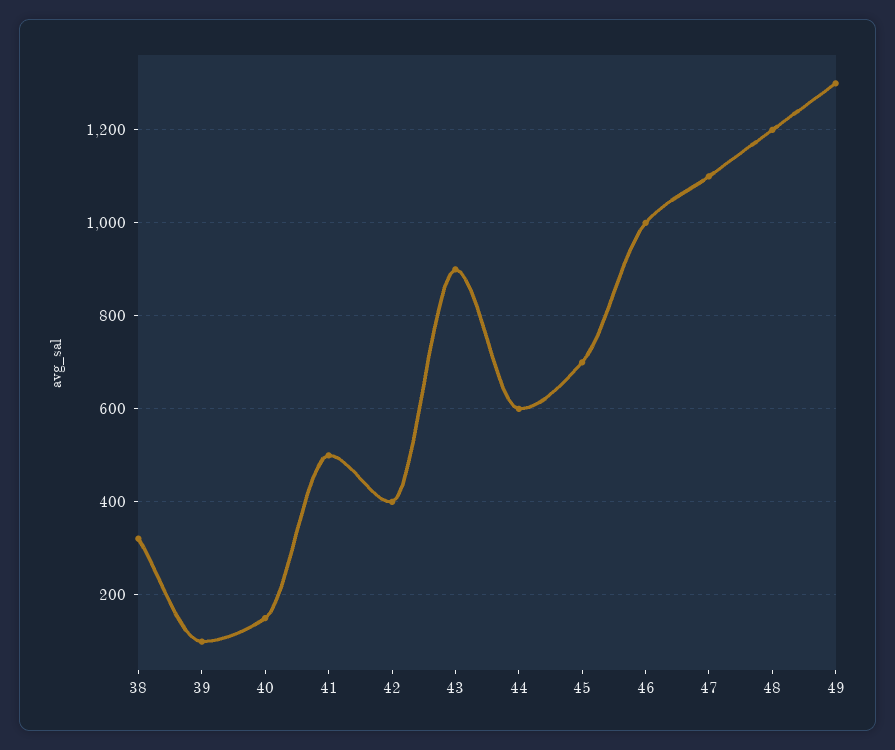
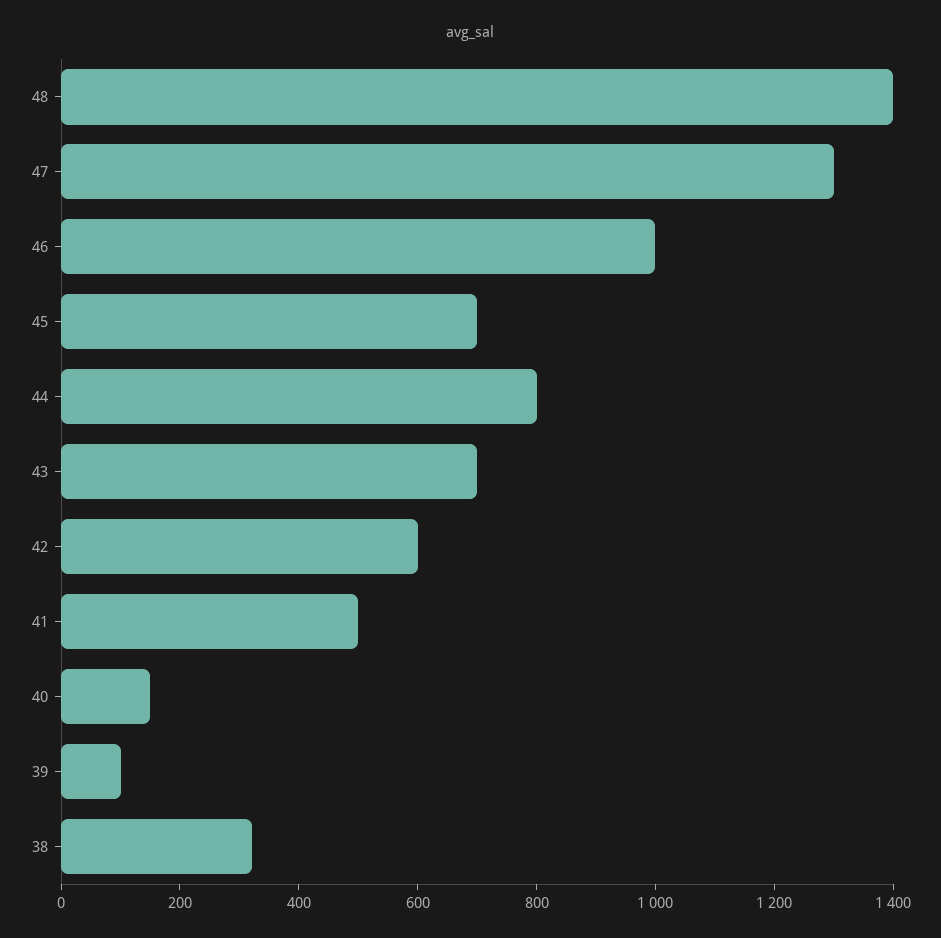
  {
    "38": 320,
    "39": 100,
    "40": 160,
    "41": 500,
-   "42": 400,
+   "42": 600,
-   "43": 900,
+   "43": 700,
-   "44": 600,
+   "44": 800,
    "45": 700,
    "46": 1000,
-   "47": 1100,
+   "47": 1300,
-   "48": 1200,
+   "48": 1400
-   "49": 1300
  }

